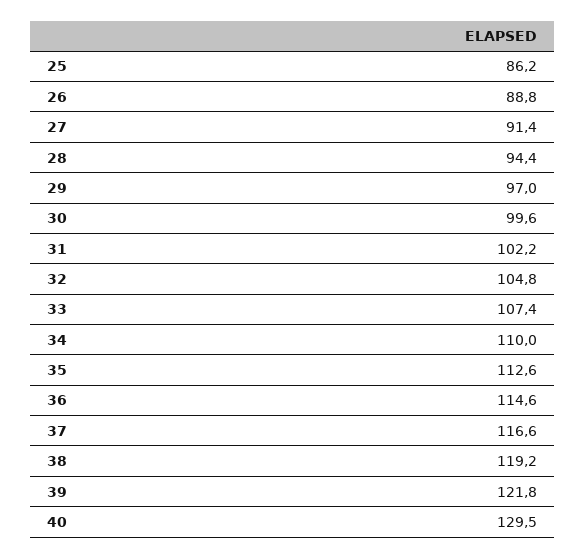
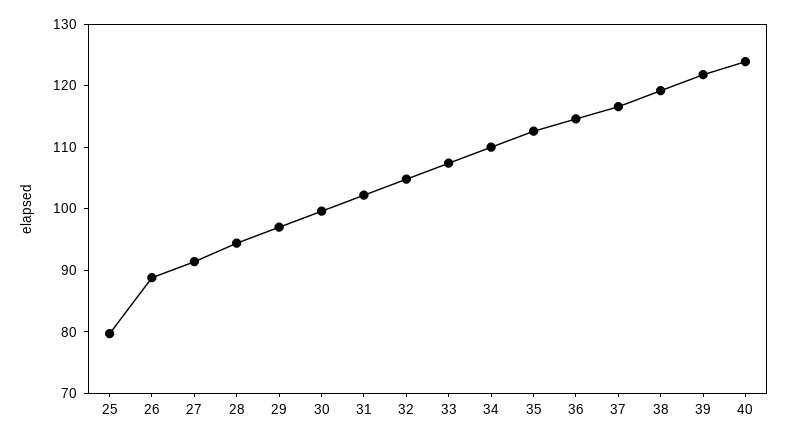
  {
-   "25": 86.2,
+   "25": 80,
    "26": 88.8,
    "27": 91.4,
    "28": 94.4,
    "29": 97,
    "30": 99.6,
    "31": 102.2,
    "32": 104.8,
    "33": 107.4,
    "34": 110,
    "35": 112.6,
    "36": 114.6,
    "37": 116.6,
    "38": 119.2,
    "39": 121.8,
-   "40": 129.5
+   "40": 124
  }

